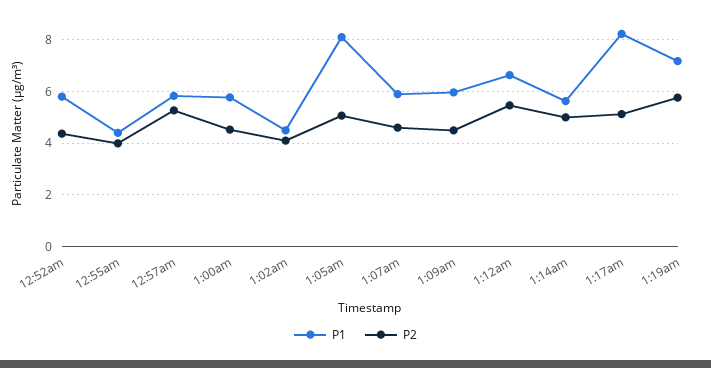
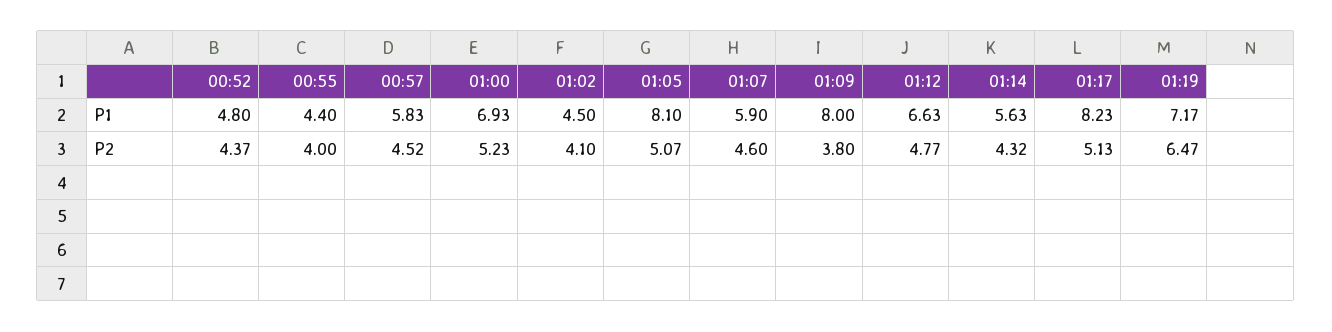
  {
    "P1": {
-     "12:52am": 5.75,
+     "12:52am": 4.8,
      "12:55am": 4.4,
      "12:57am": 5.83,
-     "1:00am": 5.75,
+     "1:00am": 6.93,
      "1:02am": 4.5,
      "1:05am": 8.1,
      "1:07am": 5.9,
-     "1:09am": 6,
+     "1:09am": 8,
      "1:12am": 6.63,
      "1:14am": 5.63,
      "1:17am": 8.23,
      "1:19am": 7.17
    },
    "P2": {
      "12:52am": 4.37,
      "12:55am": 4,
-     "12:57am": 5.25,
+     "12:57am": 4.52,
-     "1:00am": 4.5,
+     "1:00am": 5.23,
      "1:02am": 4.1,
      "1:05am": 5.07,
      "1:07am": 4.6,
-     "1:09am": 4.5,
+     "1:09am": 3.8,
-     "1:12am": 5.5,
+     "1:12am": 4.77,
-     "1:14am": 5,
+     "1:14am": 4.32,
      "1:17am": 5.13,
-     "1:19am": 5.75
+     "1:19am": 6.47
    }
  }

